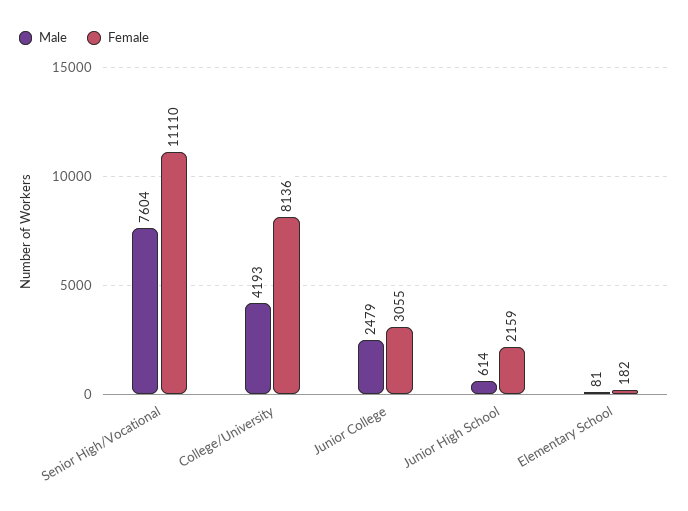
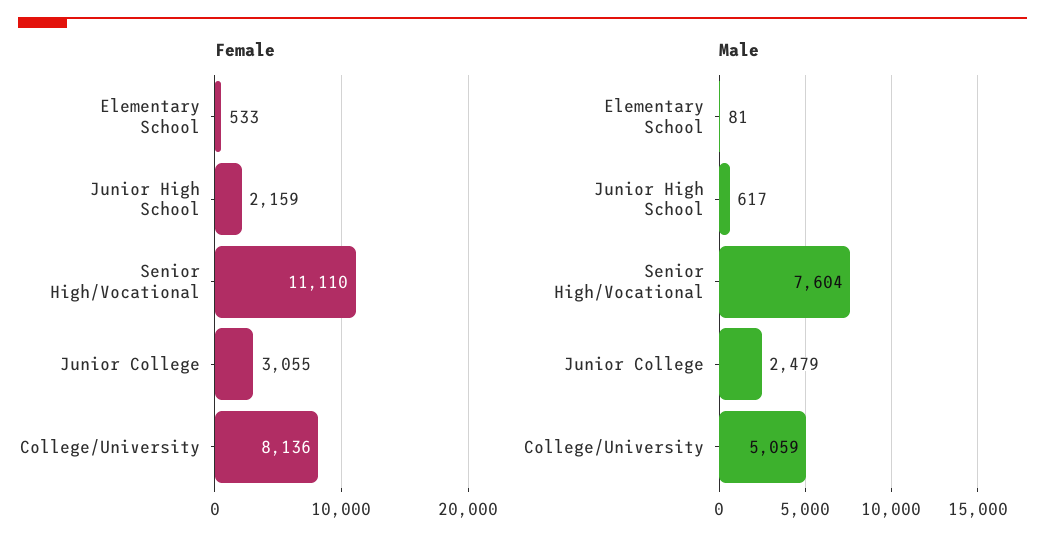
  {
    "Male": {
      "Senior High/Vocational": 7604,
-     "College/University": 4193,
+     "College/University": 5059,
      "Junior College": 2479,
-     "Junior High School": 614,
+     "Junior High School": 617,
      "Elementary School": 81
    },
    "Female": {
      "Senior High/Vocational": 11110,
      "College/University": 8136,
      "Junior College": 3055,
      "Junior High School": 2159,
-     "Elementary School": 182
+     "Elementary School": 533
    }
  }

